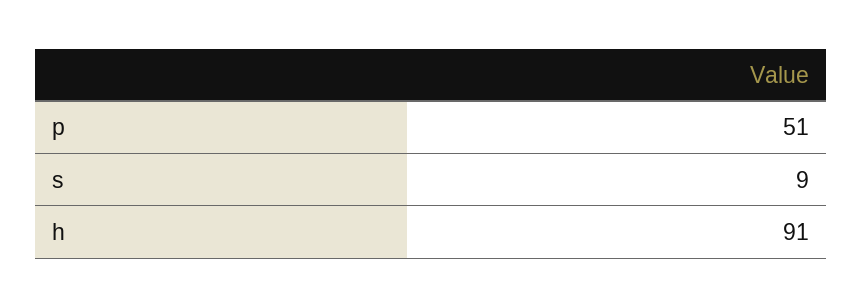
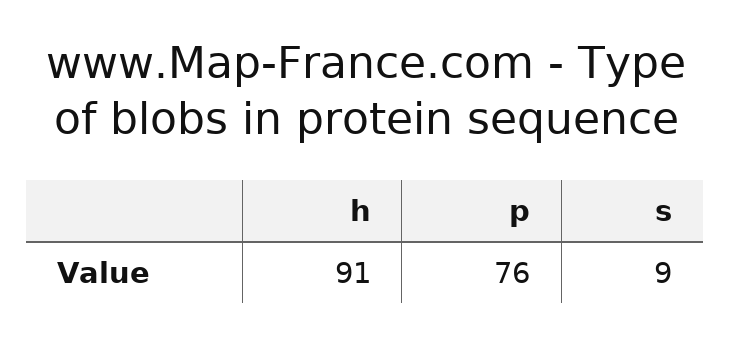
  {
-   "p": 51,
+   "p": 76,
    "s": 9,
    "h": 91
  }

